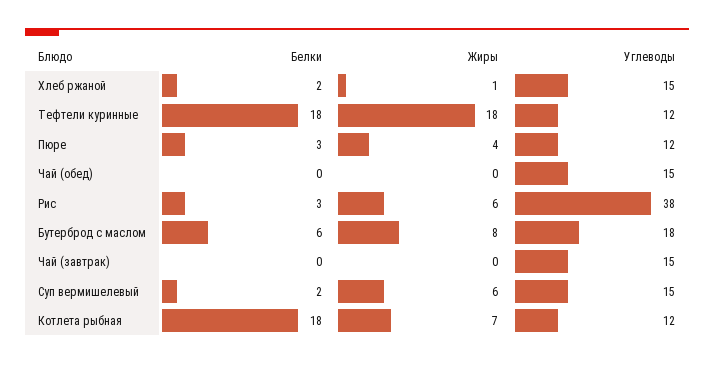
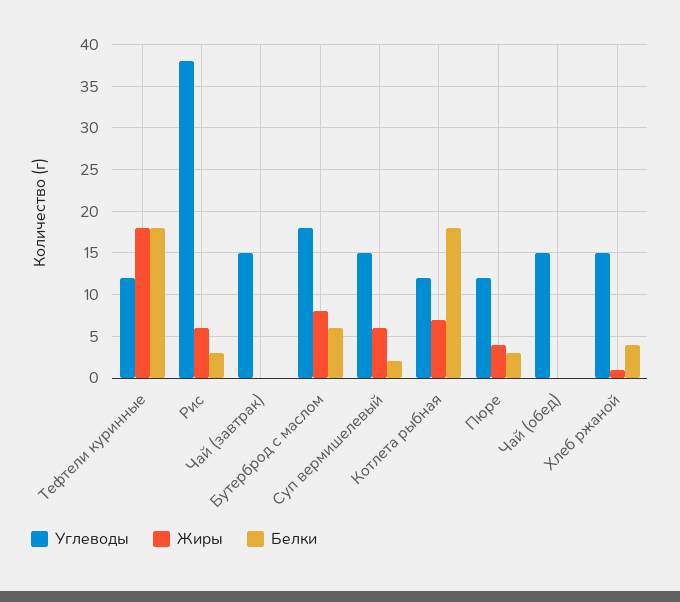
  {
    "Белки": {
-     "Хлеб ржаной": 2,
+     "Хлеб ржаной": 4,
      "Тефтели куринные": 18,
      "Пюре": 3,
      "Чай (обед)": 0,
      "Рис": 3,
      "Бутерброд с маслом": 6,
      "Чай (завтрак)": 0,
      "Суп вермишелевый": 2,
      "Котлета рыбная": 18
    },
    "Жиры": {
      "Хлеб ржаной": 1,
      "Тефтели куринные": 18,
      "Пюре": 4,
      "Чай (обед)": 0,
      "Рис": 6,
      "Бутерброд с маслом": 8,
      "Чай (завтрак)": 0,
      "Суп вермишелевый": 6,
      "Котлета рыбная": 7
    },
    "Углеводы": {
      "Хлеб ржаной": 15,
      "Тефтели куринные": 12,
      "Пюре": 12,
      "Чай (обед)": 15,
      "Рис": 38,
      "Бутерброд с маслом": 18,
      "Чай (завтрак)": 15,
      "Суп вермишелевый": 15,
      "Котлета рыбная": 12
    }
  }

